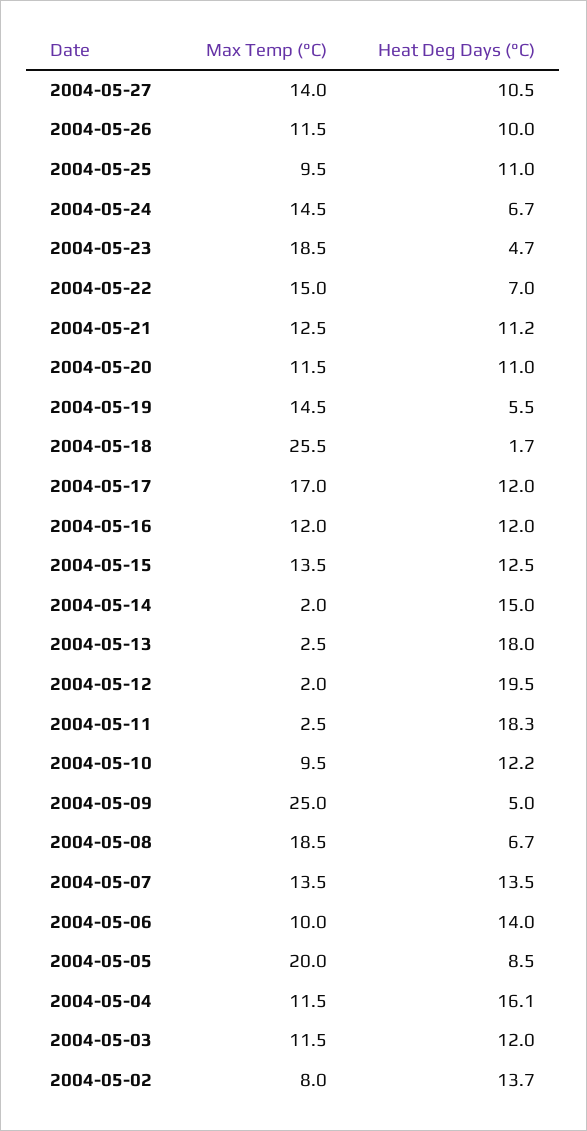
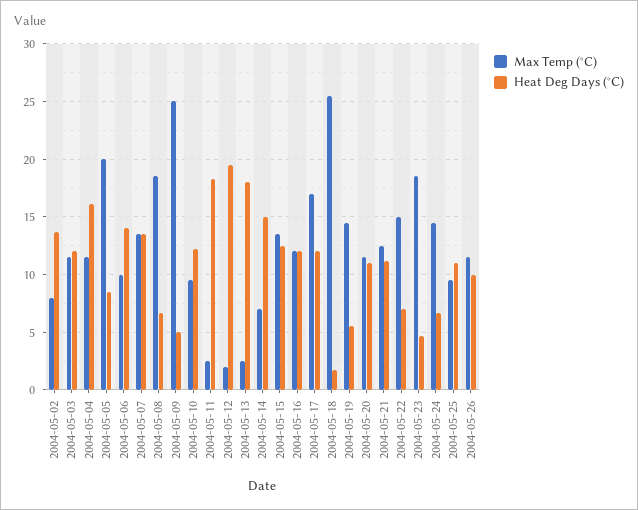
  {
    "Max Temp (°C)": {
-     "2004-05-27": 14,
      "2004-05-26": 11.5,
      "2004-05-25": 9.5,
      "2004-05-24": 14.5,
      "2004-05-23": 18.5,
      "2004-05-22": 15,
      "2004-05-21": 12.5,
      "2004-05-20": 11.5,
      "2004-05-19": 14.5,
      "2004-05-18": 25.5,
      "2004-05-17": 17,
      "2004-05-16": 12,
      "2004-05-15": 13.5,
-     "2004-05-14": 2,
+     "2004-05-14": 7,
      "2004-05-13": 2.5,
      "2004-05-12": 2,
      "2004-05-11": 2.5,
      "2004-05-10": 9.5,
      "2004-05-09": 25,
      "2004-05-08": 18.5,
      "2004-05-07": 13.5,
      "2004-05-06": 10,
      "2004-05-05": 20,
      "2004-05-04": 11.5,
      "2004-05-03": 11.5,
      "2004-05-02": 8
    },
    "Heat Deg Days (°C)": {
-     "2004-05-27": 10.5,
      "2004-05-26": 10,
      "2004-05-25": 11,
      "2004-05-24": 6.7,
      "2004-05-23": 4.7,
      "2004-05-22": 7,
      "2004-05-21": 11.2,
      "2004-05-20": 11,
      "2004-05-19": 5.5,
      "2004-05-18": 1.7,
      "2004-05-17": 12,
      "2004-05-16": 12,
      "2004-05-15": 12.5,
      "2004-05-14": 15,
      "2004-05-13": 18,
      "2004-05-12": 19.5,
      "2004-05-11": 18.3,
      "2004-05-10": 12.2,
      "2004-05-09": 5,
      "2004-05-08": 6.7,
      "2004-05-07": 13.5,
      "2004-05-06": 14,
      "2004-05-05": 8.5,
      "2004-05-04": 16.1,
      "2004-05-03": 12,
      "2004-05-02": 13.7
    }
  }

